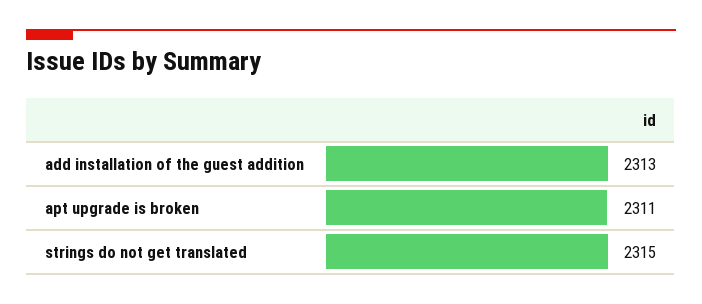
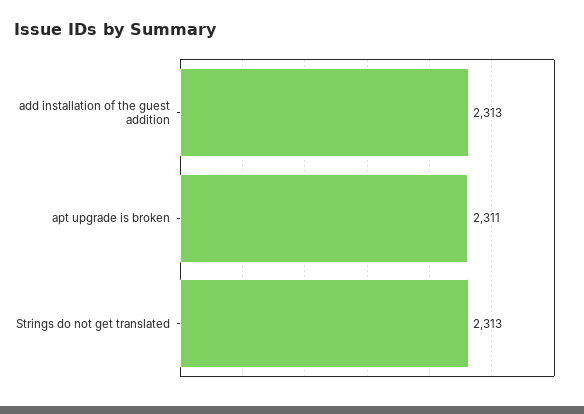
  {
    "add installation of the guest addition": 2313,
    "apt upgrade is broken": 2311,
-   "strings do not get translated": 2315
+   "strings do not get translated": 2313
  }

